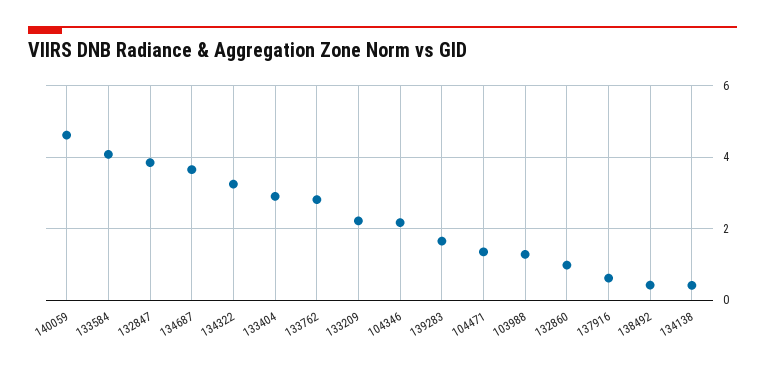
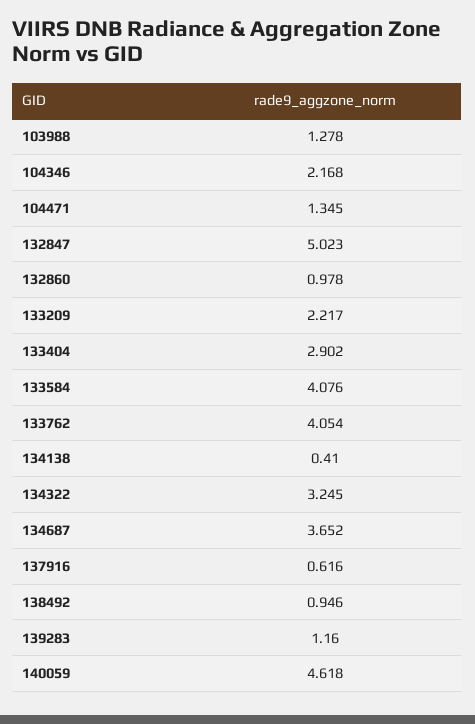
  {
    "140059": 4.618,
    "133584": 4.076,
-   "132847": 3.8,
+   "132847": 5.023,
    "134687": 3.652,
    "134322": 3.245,
    "133404": 2.902,
-   "133762": 2.8,
+   "133762": 4.054,
    "133209": 2.217,
    "104346": 2.168,
-   "139283": 1.6,
+   "139283": 1.16,
    "104471": 1.345,
    "103988": 1.278,
    "132860": 0.978,
    "137916": 0.616,
-   "138492": 0.4,
+   "138492": 0.946,
    "134138": 0.41
  }

